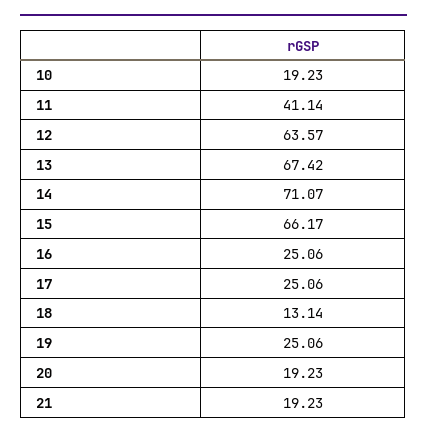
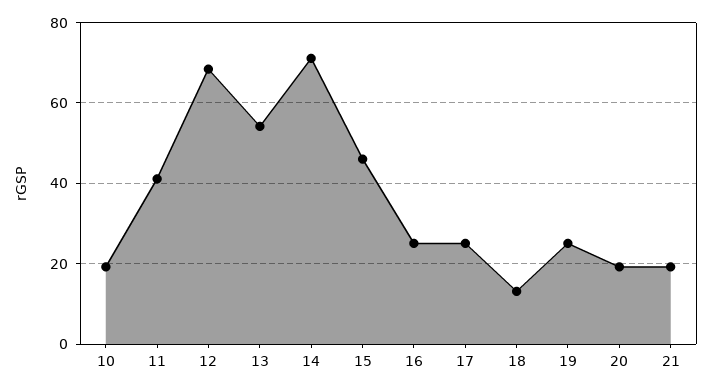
  {
    "10": 19.23,
    "11": 41.14,
-   "12": 63.57,
+   "12": 68,
-   "13": 67.42,
+   "13": 54,
    "14": 71.07,
-   "15": 66.17,
+   "15": 46,
    "16": 25.06,
    "17": 25.06,
    "18": 13.14,
    "19": 25.06,
    "20": 19.23,
    "21": 19.23
  }

